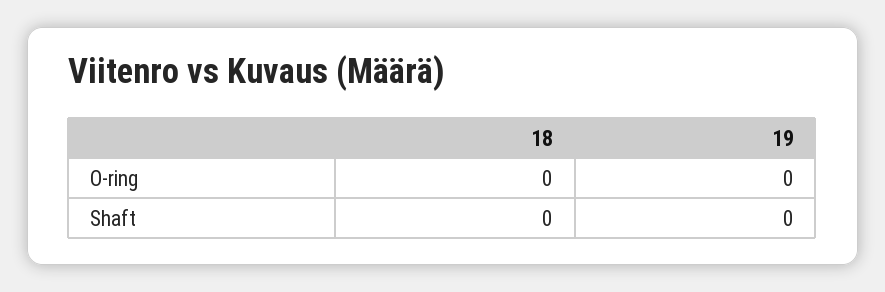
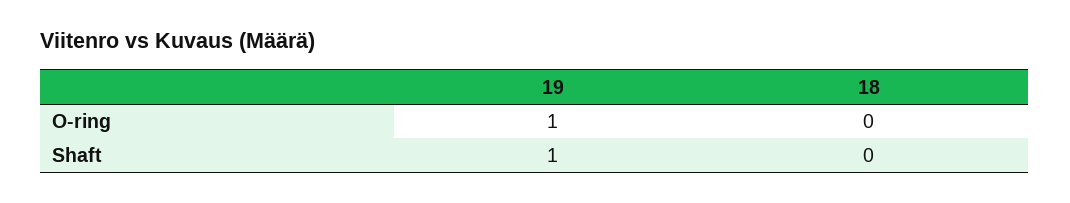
  {
    "18": {
      "O-ring": 0,
      "Shaft": 0
    },
    "19": {
-     "O-ring": 0,
+     "O-ring": 1,
-     "Shaft": 0
+     "Shaft": 1
    }
  }

